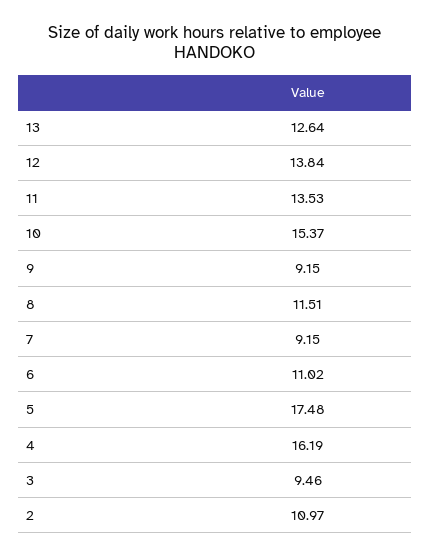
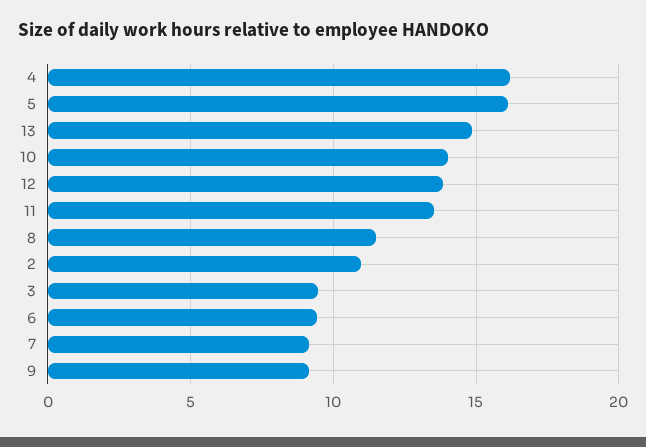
  {
-   "13": 12.64,
+   "13": 15,
    "12": 13.84,
    "11": 13.53,
-   "10": 15.37,
+   "10": 14,
    "9": 9.15,
    "8": 11.51,
    "7": 9.15,
-   "6": 11.02,
+   "6": 9.5,
-   "5": 17.48,
+   "5": 16,
    "4": 16.19,
    "3": 9.46,
    "2": 10.97
  }

